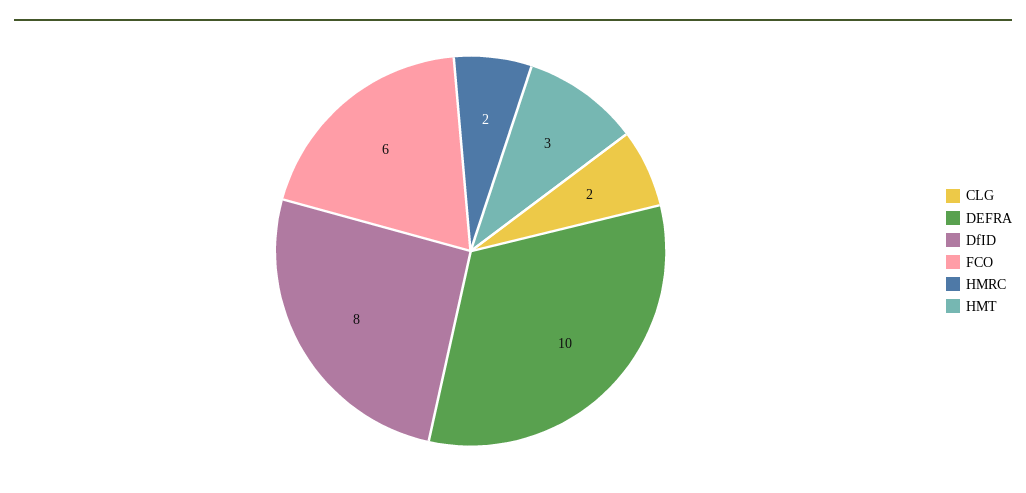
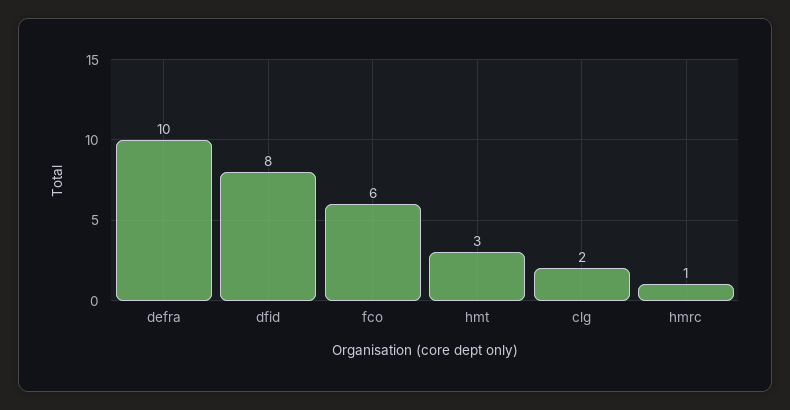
  {
    "CLG": 2,
    "DEFRA": 10,
    "DfID": 8,
    "FCO": 6,
-   "HMRC": 2,
+   "HMRC": 1,
    "HMT": 3
  }

